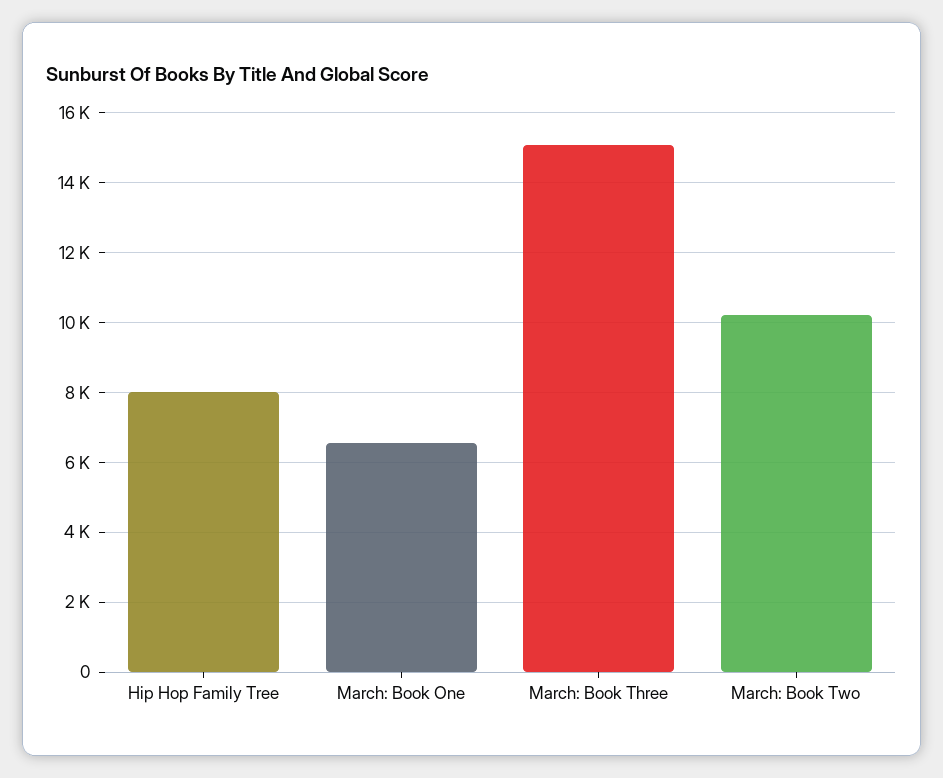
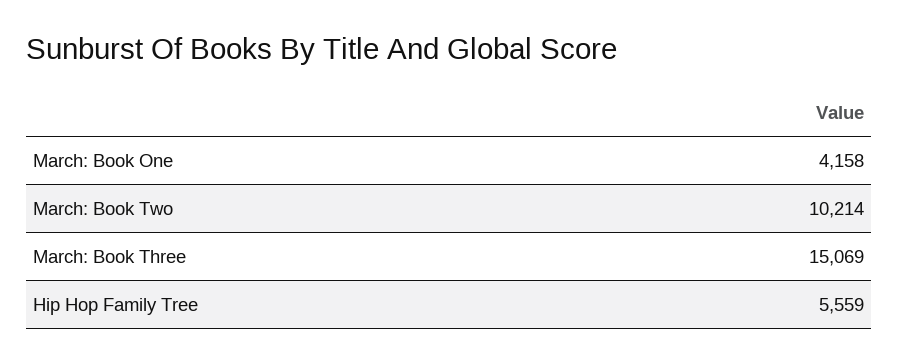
  {
-   "Hip Hop Family Tree": 8000,
+   "Hip Hop Family Tree": 5559,
-   "March: Book One": 6600,
+   "March: Book One": 4158,
    "March: Book Three": 15069,
    "March: Book Two": 10214
  }

